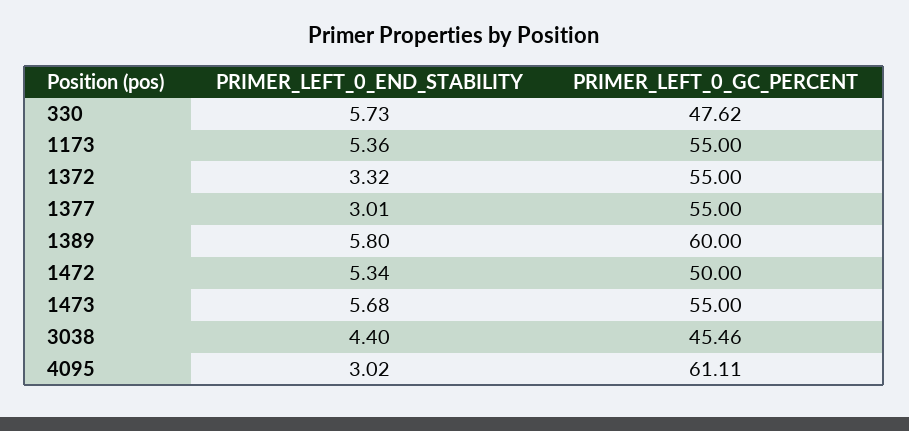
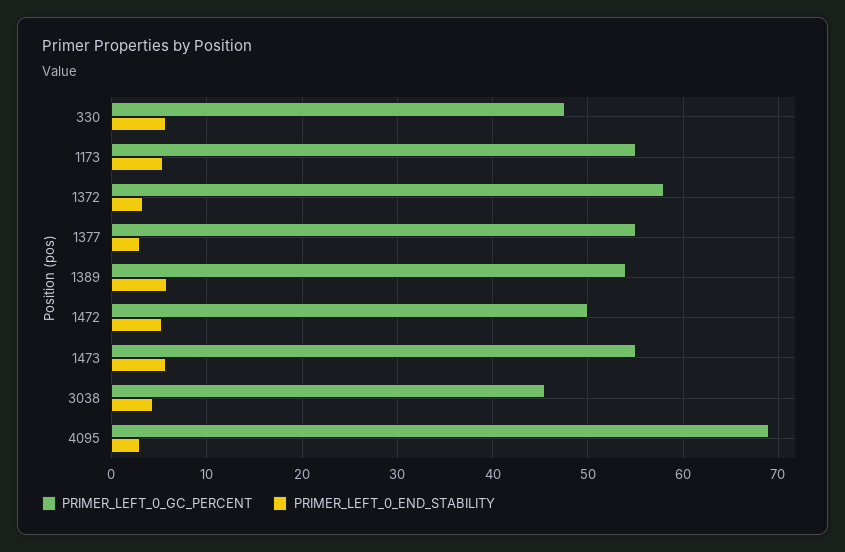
  {
    "PRIMER_LEFT_0_END_STABILITY": {
      "330": 5.73,
      "1173": 5.36,
      "1372": 3.32,
      "1377": 3.01,
      "1389": 5.8,
      "1472": 5.34,
      "1473": 5.68,
      "3038": 4.4,
      "4095": 3.02
    },
    "PRIMER_LEFT_0_GC_PERCENT": {
      "330": 47.62,
      "1173": 55,
-     "1372": 55,
+     "1372": 58,
      "1377": 55,
-     "1389": 60,
+     "1389": 54,
      "1472": 50,
      "1473": 55,
      "3038": 45.46,
-     "4095": 61.11
+     "4095": 69
    }
  }

